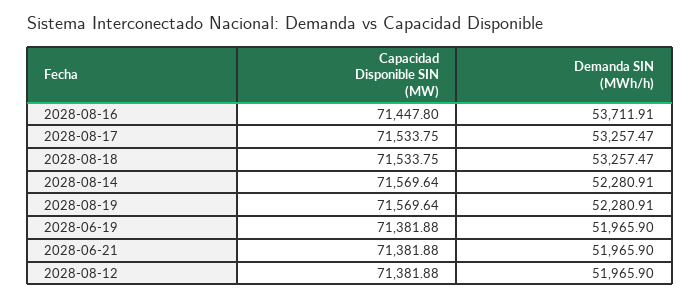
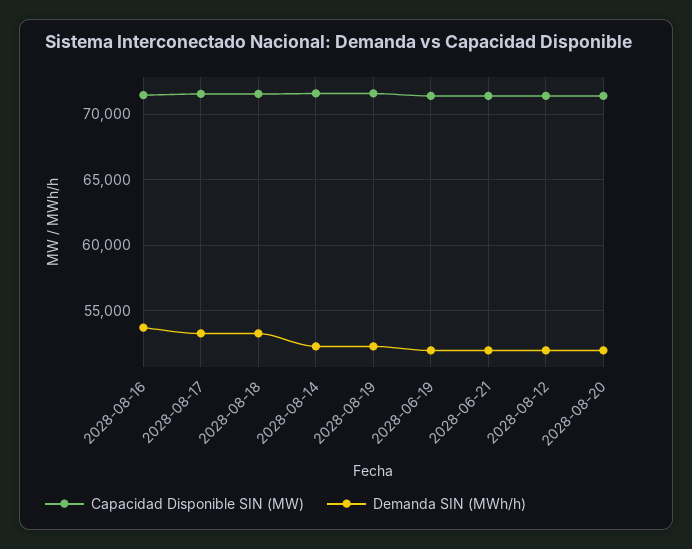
  {
    "Capacidad Disponible SIN (MW)": {
      "2028-08-16": 71447.8,
      "2028-08-17": 71533.75,
      "2028-08-18": 71533.75,
      "2028-08-14": 71569.64,
      "2028-08-19": 71569.64,
      "2028-06-19": 71381.88,
      "2028-06-21": 71381.88,
-     "2028-08-12": 71381.88
+     "2028-08-12": 71381.88,
+     "2028-08-20": 71500
    },
    "Demanda SIN (MWh/h)": {
      "2028-08-16": 53711.91,
      "2028-08-17": 53257.47,
      "2028-08-18": 53257.47,
      "2028-08-14": 52280.91,
      "2028-08-19": 52280.91,
      "2028-06-19": 51965.9,
      "2028-06-21": 51965.9,
-     "2028-08-12": 51965.9
+     "2028-08-12": 51965.9,
+     "2028-08-20": 52000
    }
  }

